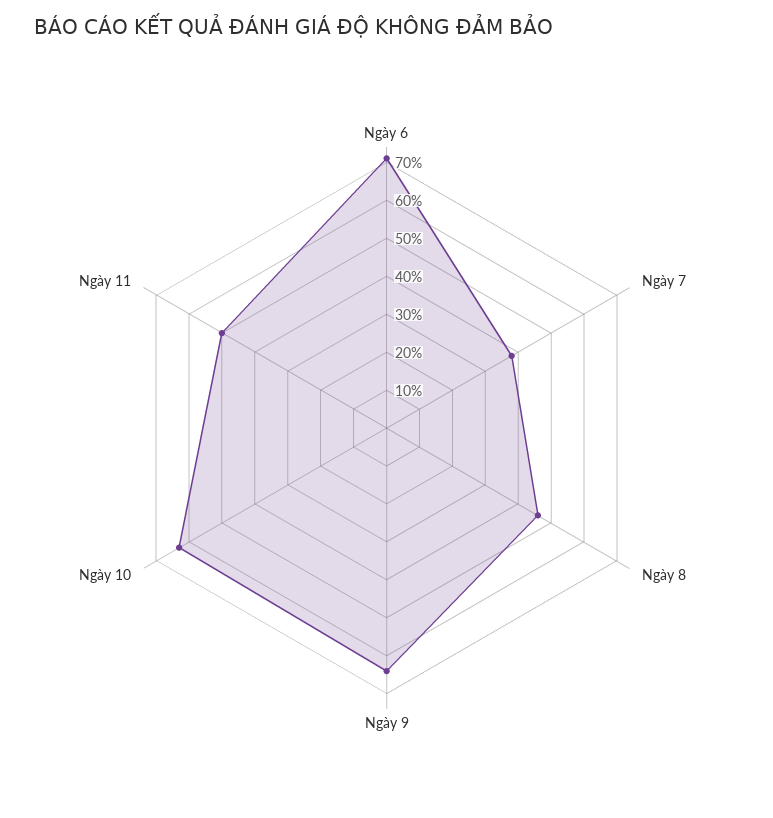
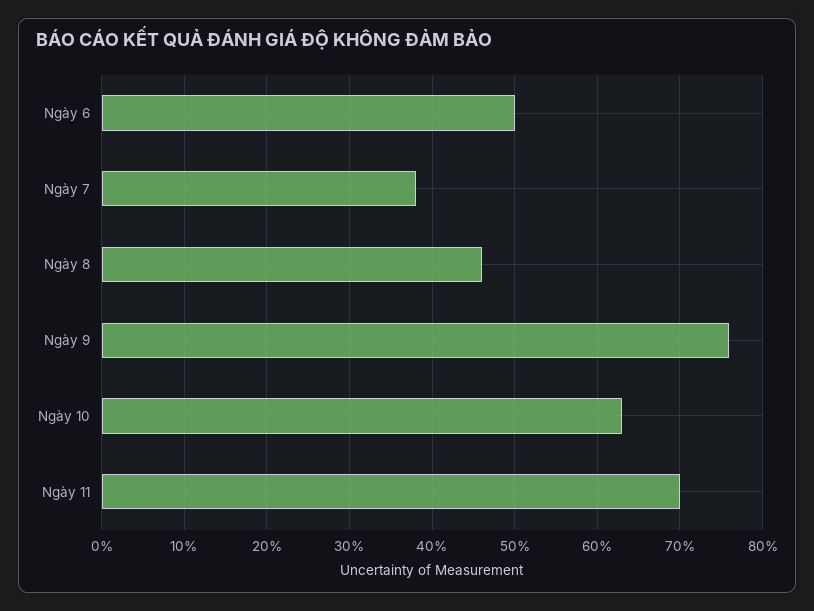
  {
-   "Ngày 6": 70,
+   "Ngày 6": 50,
    "Ngày 7": 38,
    "Ngày 8": 46,
-   "Ngày 9": 65,
+   "Ngày 9": 76,
    "Ngày 10": 63,
-   "Ngày 11": 50
+   "Ngày 11": 70
  }

